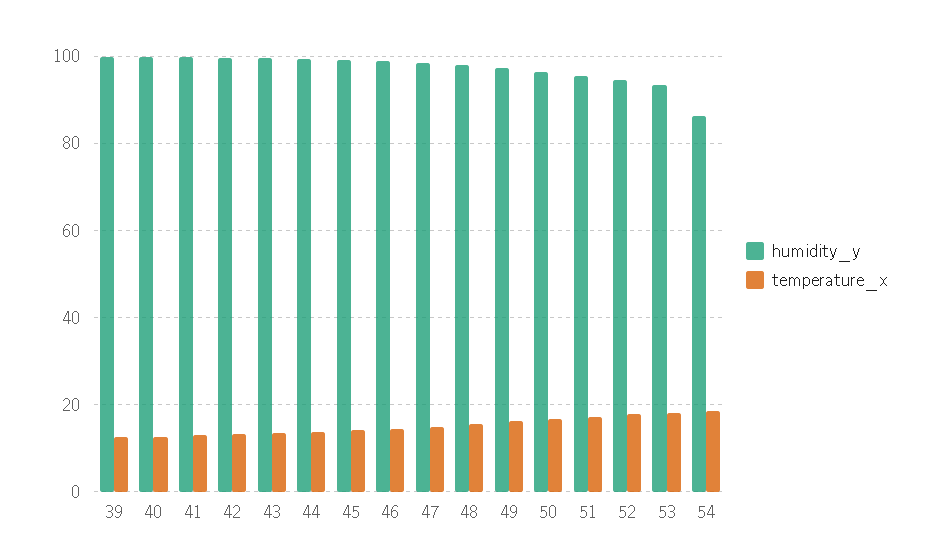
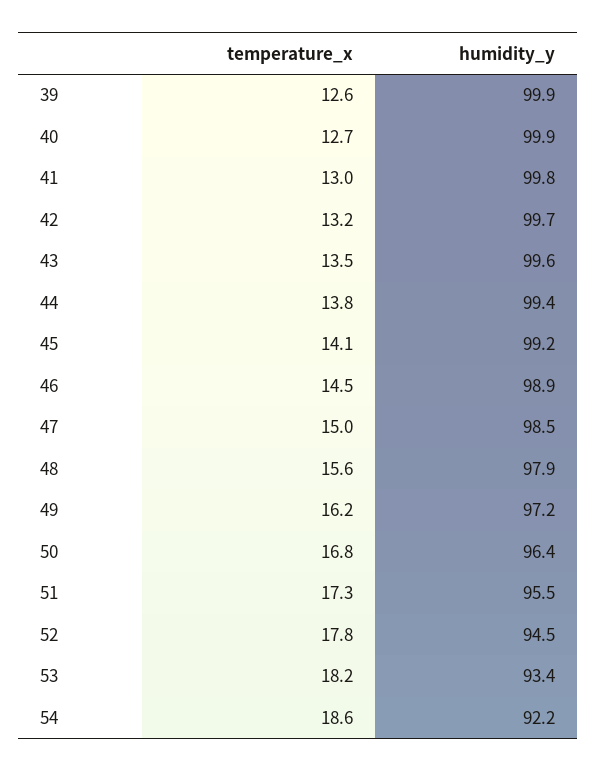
  {
    "humidity_y": {
      "39": 99.9,
      "40": 99.9,
      "41": 99.8,
      "42": 99.7,
      "43": 99.6,
      "44": 99.4,
      "45": 99.2,
      "46": 98.9,
      "47": 98.5,
      "48": 97.9,
      "49": 97.2,
      "50": 96.4,
      "51": 95.5,
      "52": 94.5,
      "53": 93.4,
-     "54": 86
+     "54": 92.2
    },
    "temperature_x": {
      "39": 12.6,
      "40": 12.7,
      "41": 13,
      "42": 13.2,
      "43": 13.5,
      "44": 13.8,
      "45": 14.1,
      "46": 14.5,
      "47": 15,
      "48": 15.6,
      "49": 16.2,
      "50": 16.8,
      "51": 17.3,
      "52": 17.8,
      "53": 18.2,
      "54": 18.6
    }
  }

